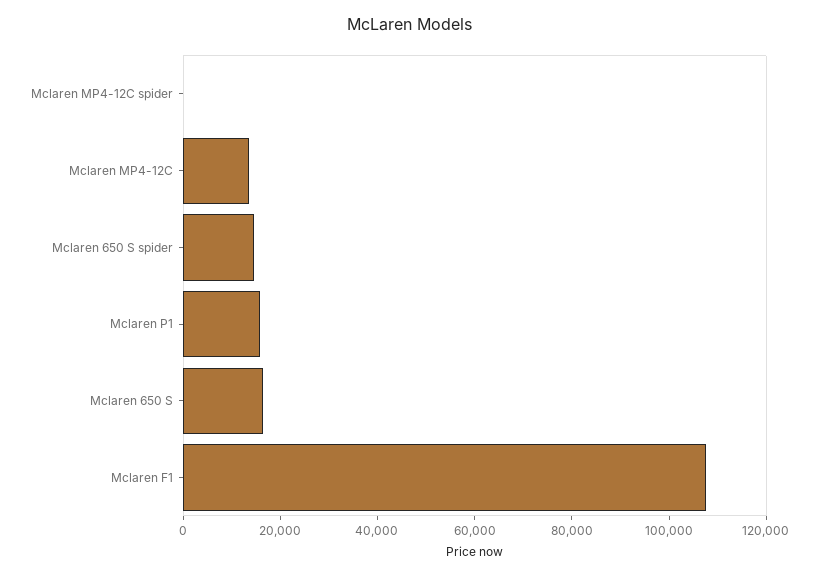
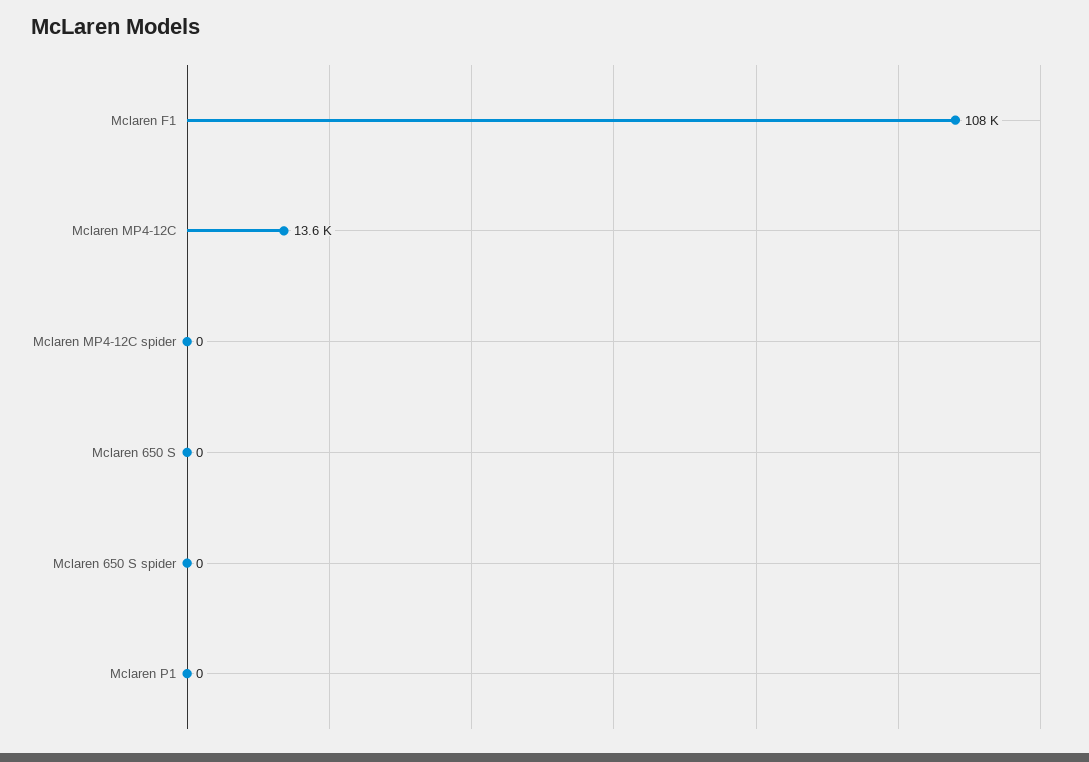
  {
    "Mclaren MP4-12C spider": 0,
    "Mclaren MP4-12C": 13600,
-   "Mclaren 650 S spider": 15000,
+   "Mclaren 650 S spider": 0,
-   "Mclaren P1": 15000,
+   "Mclaren P1": 0,
-   "Mclaren 650 S": 15000,
+   "Mclaren 650 S": 0,
    "Mclaren F1": 108000
  }

